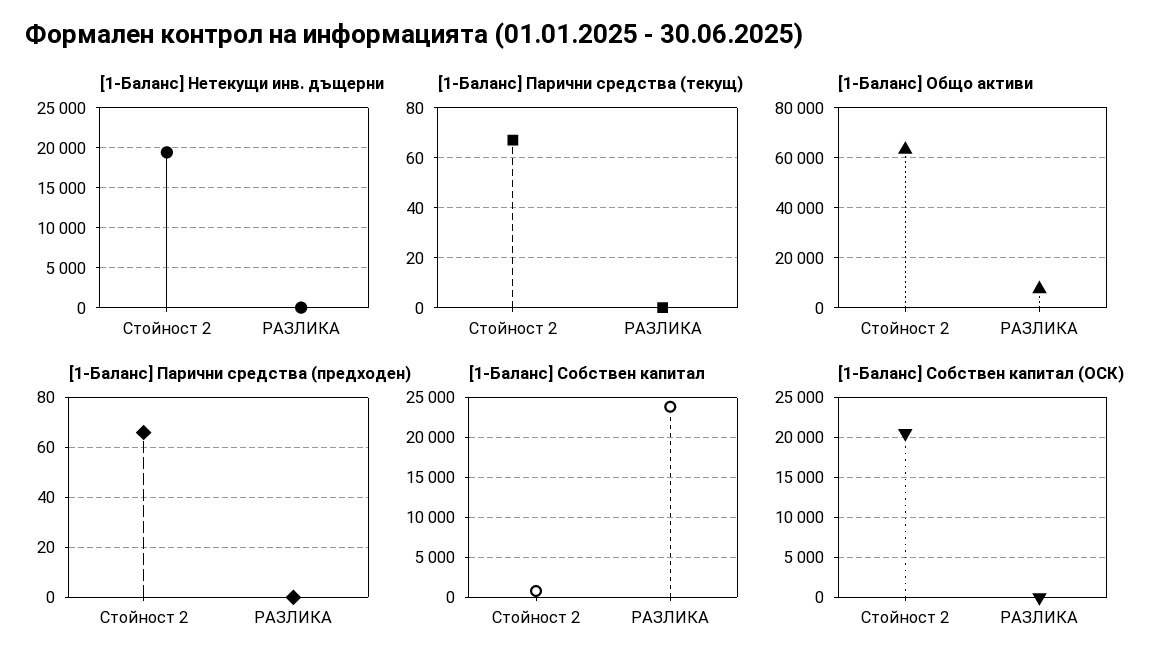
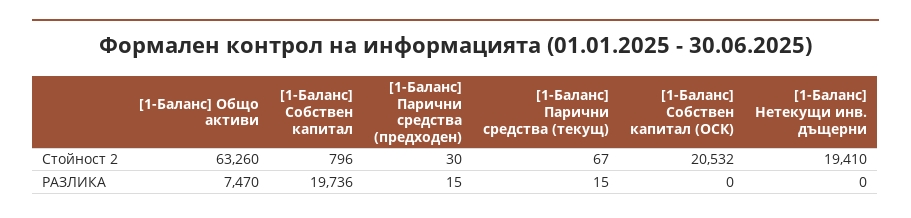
  {
    "[1-Баланс] Нетекущи инв. дъщерни": {
      "Стойност 2": 19410,
      "РАЗЛИКА": 0
    },
    "[1-Баланс] Парични средства (текущ)": {
      "Стойност 2": 67,
-     "РАЗЛИКА": 0
+     "РАЗЛИКА": 15
    },
    "[1-Баланс] Общо активи": {
      "Стойност 2": 63260,
      "РАЗЛИКА": 7470
    },
    "[1-Баланс] Парични средства (предходен)": {
-     "Стойност 2": 65,
+     "Стойност 2": 30,
-     "РАЗЛИКА": 0
+     "РАЗЛИКА": 15
    },
    "[1-Баланс] Собствен капитал": {
      "Стойност 2": 796,
-     "РАЗЛИКА": 24000
+     "РАЗЛИКА": 19736
    },
    "[1-Баланс] Собствен капитал (ОСК)": {
      "Стойност 2": 20532,
      "РАЗЛИКА": 0
    }
  }

